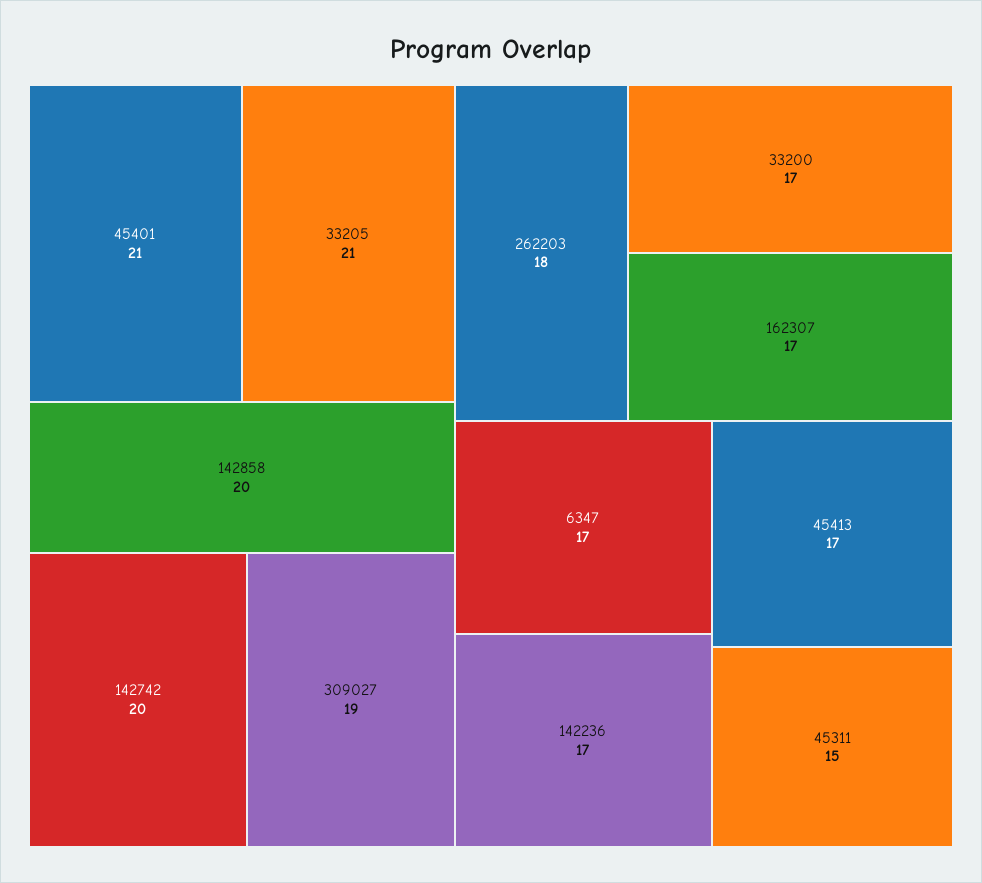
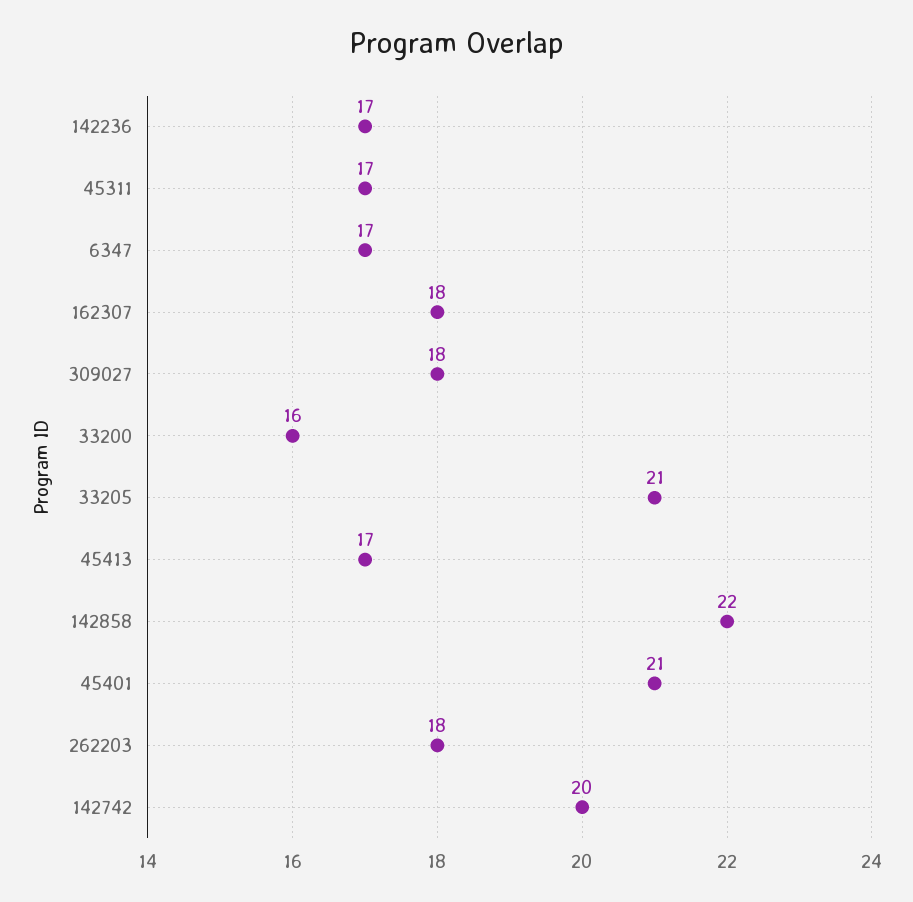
  {
    "45401": 21,
    "33205": 21,
-   "142858": 20,
+   "142858": 22,
    "142742": 20,
-   "309027": 19,
+   "309027": 18,
    "262203": 18,
-   "33200": 17,
+   "33200": 16,
-   "162307": 17,
+   "162307": 18,
    "6347": 17,
    "142236": 17,
    "45413": 17,
-   "45311": 15
+   "45311": 17
  }

